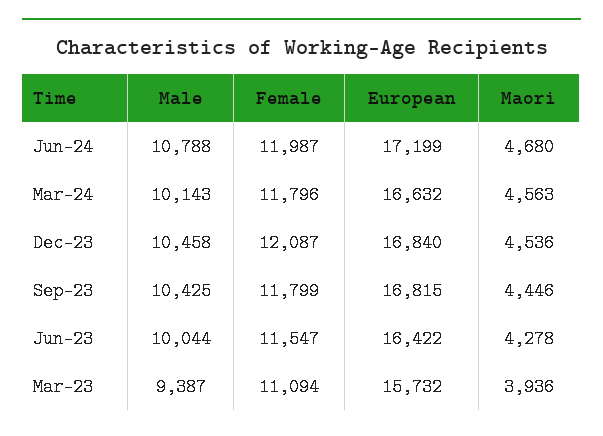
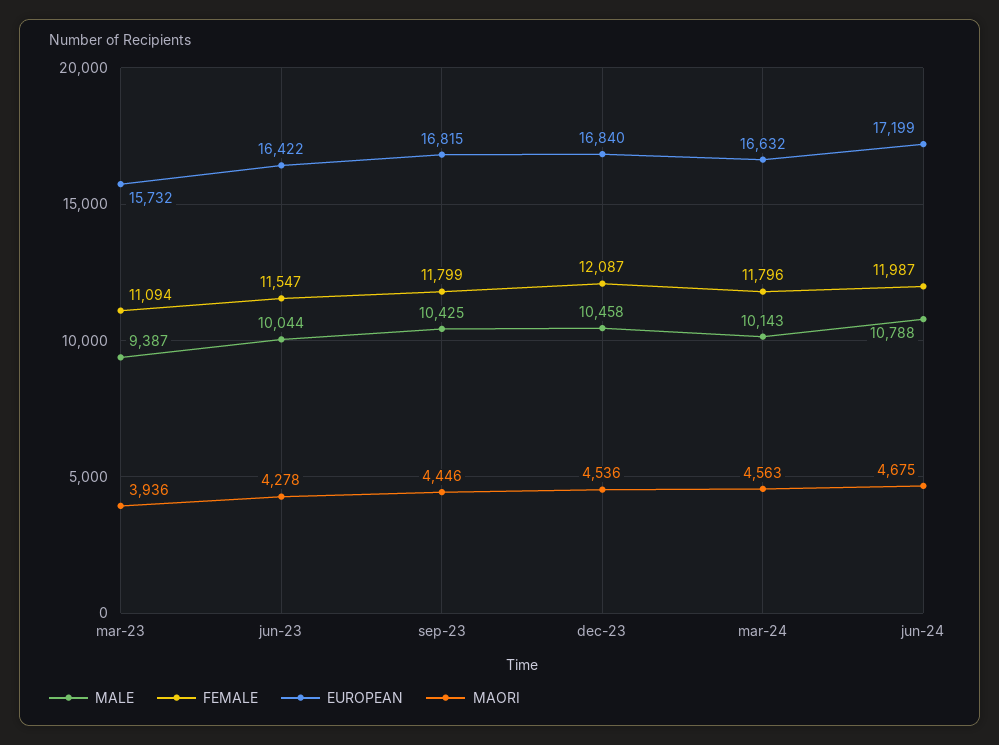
  {
    "Male": {
      "Jun-24": 10788,
      "Mar-24": 10143,
      "Dec-23": 10458,
      "Sep-23": 10425,
      "Jun-23": 10044,
      "Mar-23": 9387
    },
    "Female": {
      "Jun-24": 11987,
      "Mar-24": 11796,
      "Dec-23": 12087,
      "Sep-23": 11799,
      "Jun-23": 11547,
      "Mar-23": 11094
    },
    "European": {
      "Jun-24": 17199,
      "Mar-24": 16632,
      "Dec-23": 16840,
      "Sep-23": 16815,
      "Jun-23": 16422,
      "Mar-23": 15732
    },
    "Maori": {
-     "Jun-24": 4680,
+     "Jun-24": 4675,
      "Mar-24": 4563,
      "Dec-23": 4536,
      "Sep-23": 4446,
      "Jun-23": 4278,
      "Mar-23": 3936
    }
  }

